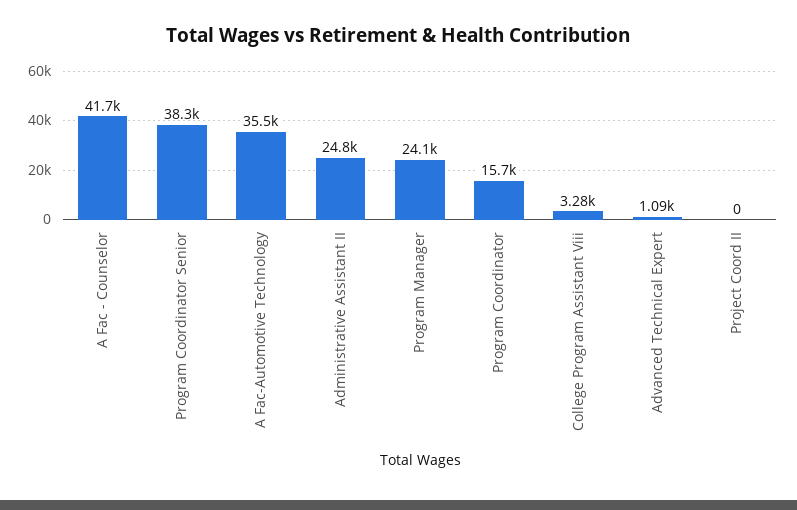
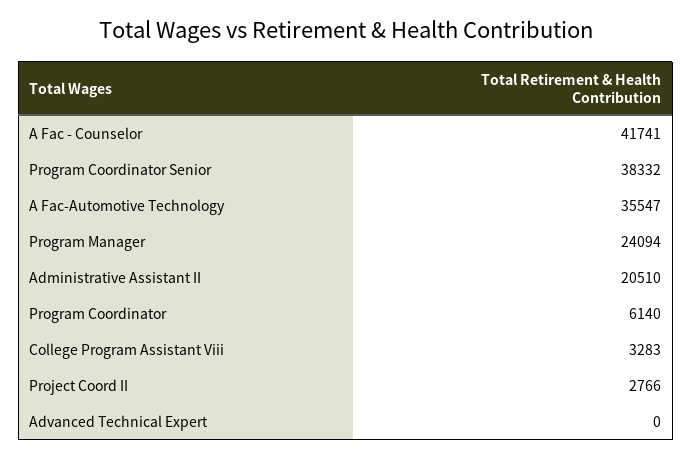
  {
    "A Fac - Counselor": 41741,
    "Program Coordinator Senior": 38332,
    "A Fac-Automotive Technology": 35547,
-   "Administrative Assistant II": 24800,
+   "Administrative Assistant II": 20510,
    "Program Manager": 24094,
-   "Program Coordinator": 15700,
+   "Program Coordinator": 6140,
    "College Program Assistant Viii": 3283,
-   "Advanced Technical Expert": 1090,
+   "Advanced Technical Expert": 0,
-   "Project Coord II": 0
+   "Project Coord II": 2766
  }

